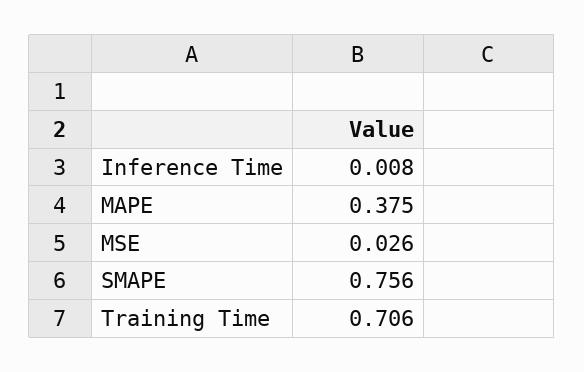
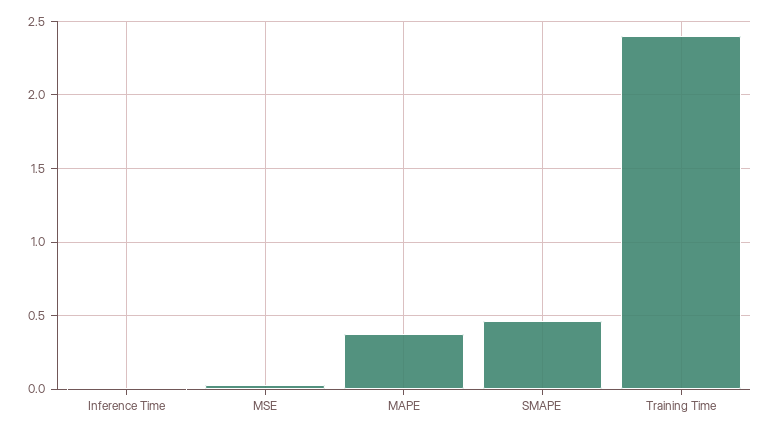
  {
    "Inference Time": 0.008,
    "MAPE": 0.375,
    "MSE": 0.026,
-   "SMAPE": 0.756,
+   "SMAPE": 0.45,
-   "Training Time": 0.706
+   "Training Time": 2.4
  }

